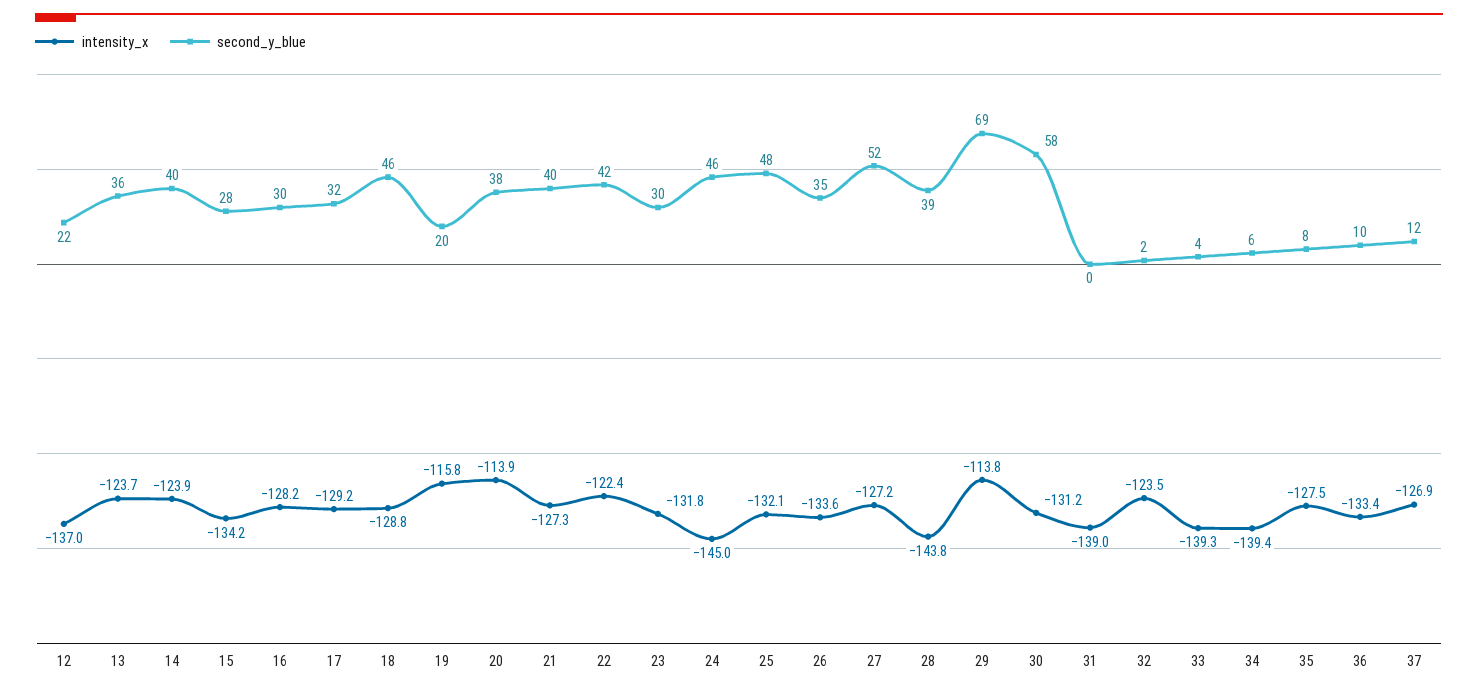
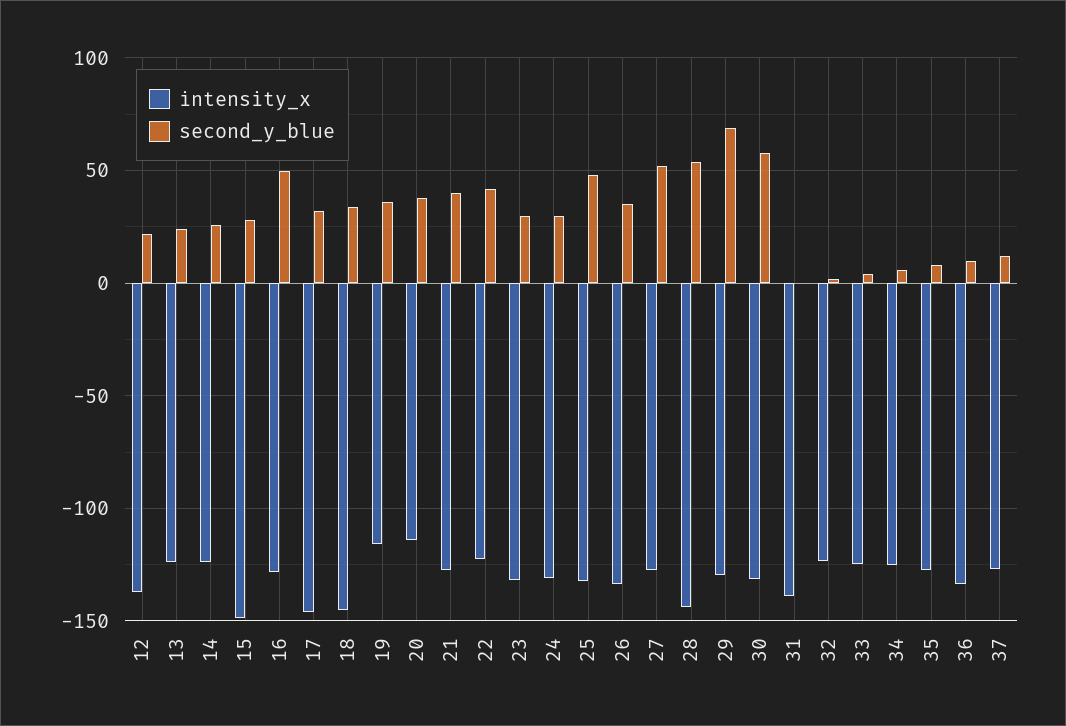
  {
    "intensity_x": {
      "12": -137,
      "13": -123.7,
      "14": -123.9,
-     "15": -134.2,
+     "15": -150,
      "16": -128.2,
-     "17": -129.2,
+     "17": -145,
-     "18": -128.8,
+     "18": -145,
      "19": -115.8,
      "20": -113.9,
      "21": -127.3,
      "22": -122.4,
      "23": -131.8,
-     "24": -145,
+     "24": -130,
      "25": -132.1,
      "26": -133.6,
      "27": -127.2,
      "28": -143.8,
-     "29": -113.8,
+     "29": -130,
      "30": -131.2,
      "31": -139,
      "32": -123.5,
-     "33": -139.3,
+     "33": -125,
-     "34": -139.4,
+     "34": -125,
      "35": -127.5,
      "36": -133.4,
      "37": -126.9
    },
    "second_y_blue": {
      "12": 22,
-     "13": 36,
+     "13": 25,
-     "14": 40,
+     "14": 25,
      "15": 28,
-     "16": 30,
+     "16": 50,
      "17": 32,
-     "18": 46,
+     "18": 35,
-     "19": 20,
+     "19": 35,
      "20": 38,
      "21": 40,
      "22": 42,
      "23": 30,
-     "24": 46,
+     "24": 30,
      "25": 48,
      "26": 35,
      "27": 52,
-     "28": 39,
+     "28": 55,
      "29": 69,
      "30": 58,
      "31": 0,
      "32": 2,
      "33": 4,
      "34": 6,
      "35": 8,
      "36": 10,
      "37": 12
    }
  }

